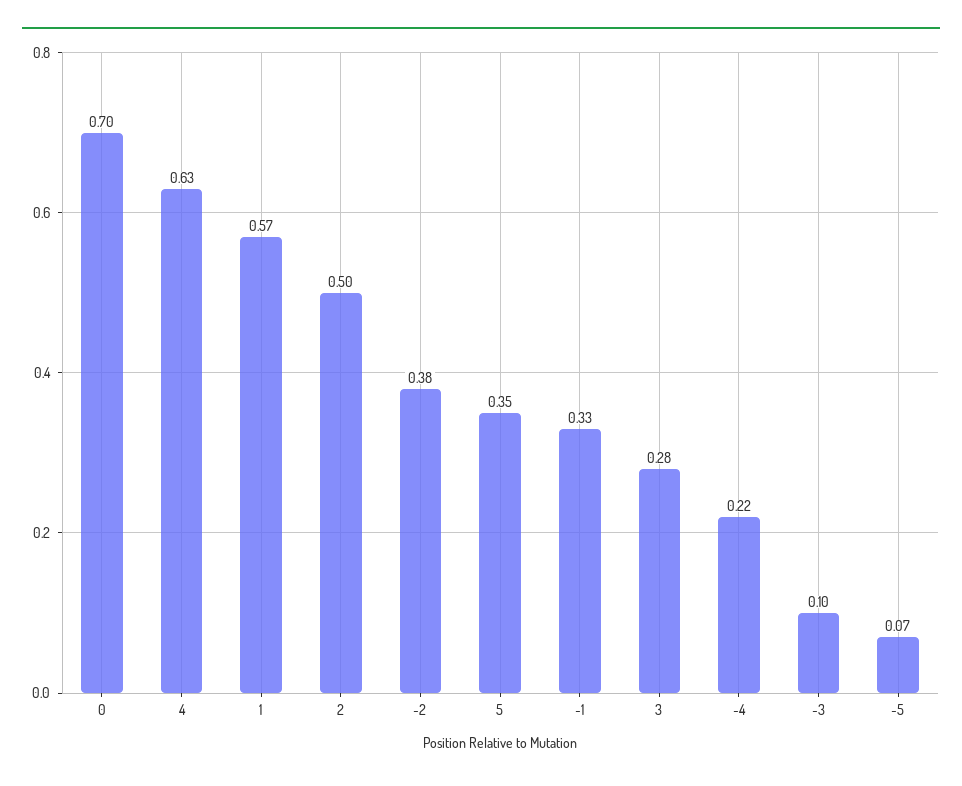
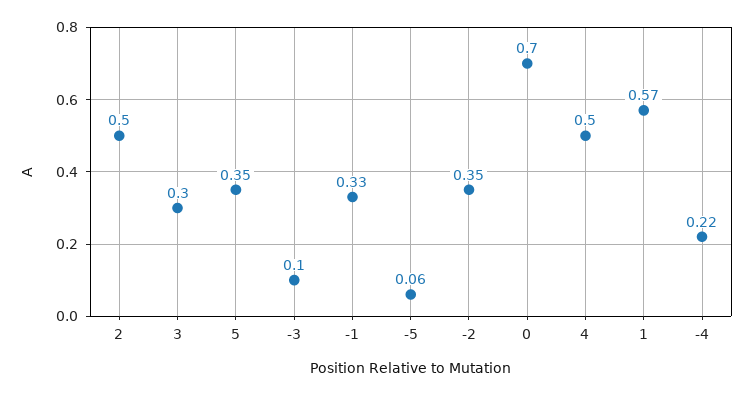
  {
    "0": 0.7,
-   "4": 0.63,
+   "4": 0.5,
    "1": 0.57,
    "2": 0.5,
-   "-2": 0.38,
+   "-2": 0.35,
    "5": 0.35,
    "-1": 0.33,
-   "3": 0.28,
+   "3": 0.3,
    "-4": 0.22,
    "-3": 0.1,
-   "-5": 0.07
+   "-5": 0.06
  }

